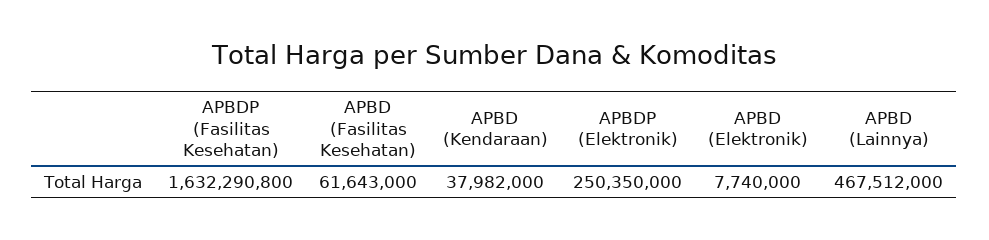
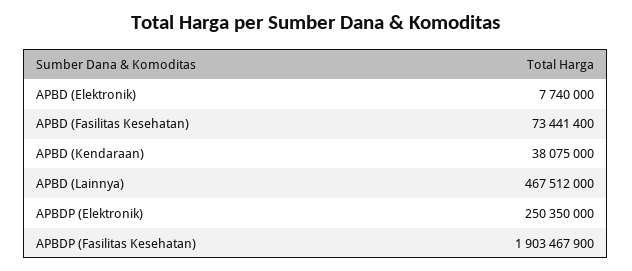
  {
-   "APBDP (Fasilitas Kesehatan)": 1632290800,
+   "APBDP (Fasilitas Kesehatan)": 1903467900,
-   "APBD (Fasilitas Kesehatan)": 61643000,
+   "APBD (Fasilitas Kesehatan)": 73441400,
-   "APBD (Kendaraan)": 37982000,
+   "APBD (Kendaraan)": 38075000,
    "APBDP (Elektronik)": 250350000,
    "APBD (Elektronik)": 7740000,
    "APBD (Lainnya)": 467512000
  }

